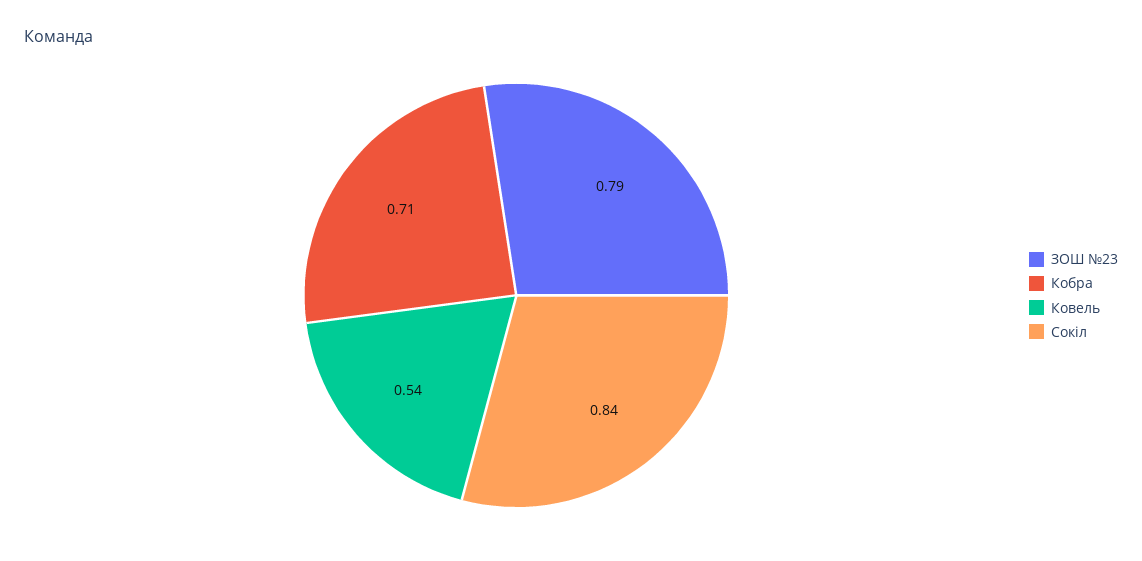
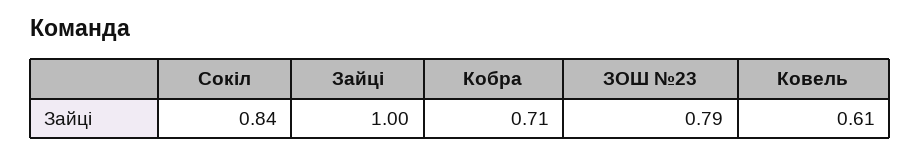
  {
    "ЗОШ №23": 0.79,
    "Кобра": 0.71,
-   "Ковель": 0.54,
+   "Ковель": 0.61,
-   "Сокіл": 0.84
+   "Сокіл": 0.84,
+   "Зайці": 1
  }

